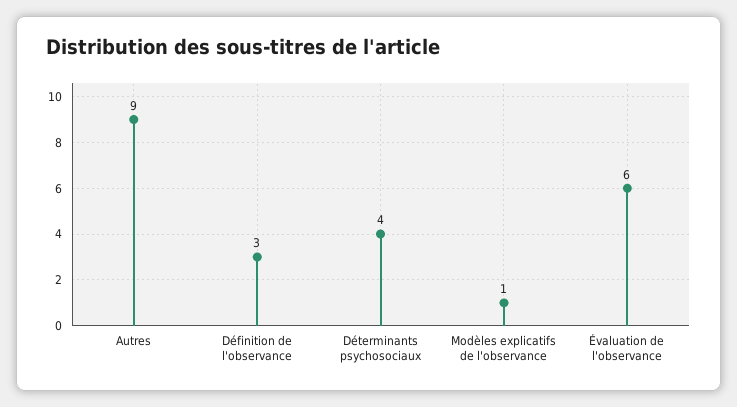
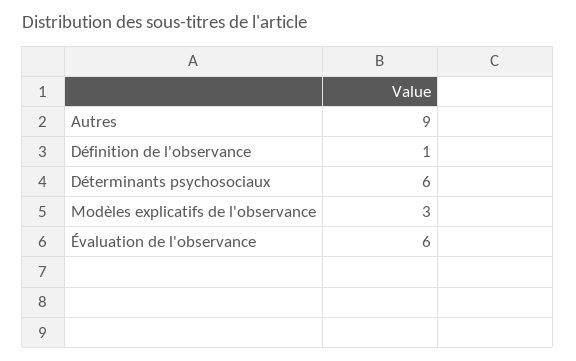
  {
    "Autres": 9,
-   "Définition de l'observance": 3,
+   "Définition de l'observance": 1,
-   "Déterminants psychosociaux": 4,
+   "Déterminants psychosociaux": 6,
-   "Modèles explicatifs de l'observance": 1,
+   "Modèles explicatifs de l'observance": 3,
    "Évaluation de l'observance": 6
  }

